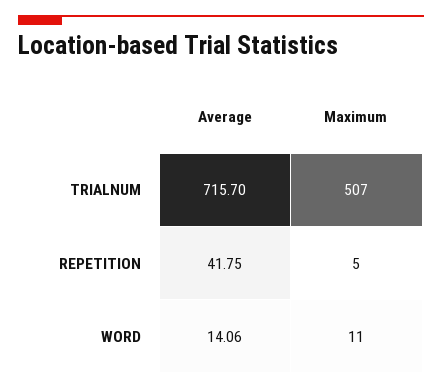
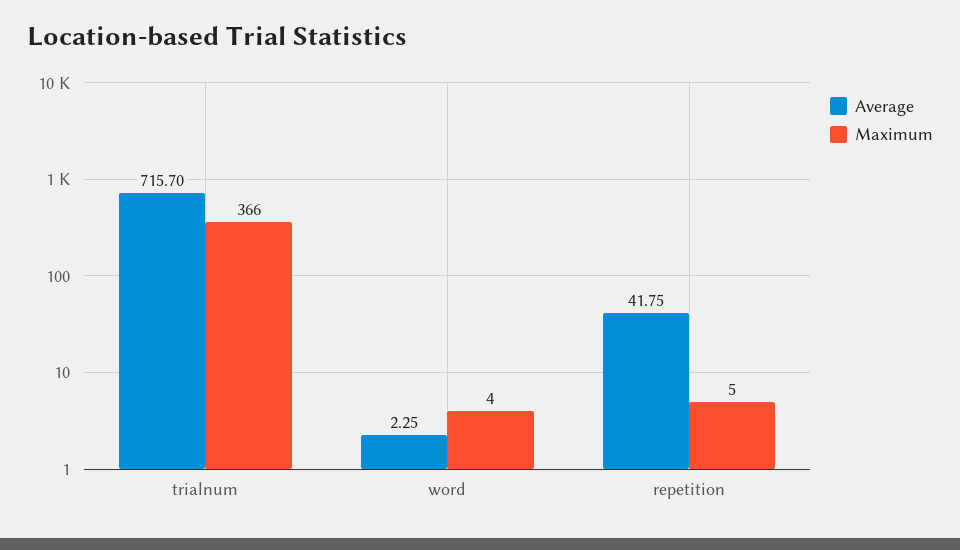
  {
    "Average": {
      "TRIALNUM": 715.7,
      "REPETITION": 41.75,
-     "WORD": 14.06
+     "WORD": 2.25
    },
    "Maximum": {
-     "TRIALNUM": 507,
+     "TRIALNUM": 366,
      "REPETITION": 5,
-     "WORD": 11
+     "WORD": 4
    }
  }

